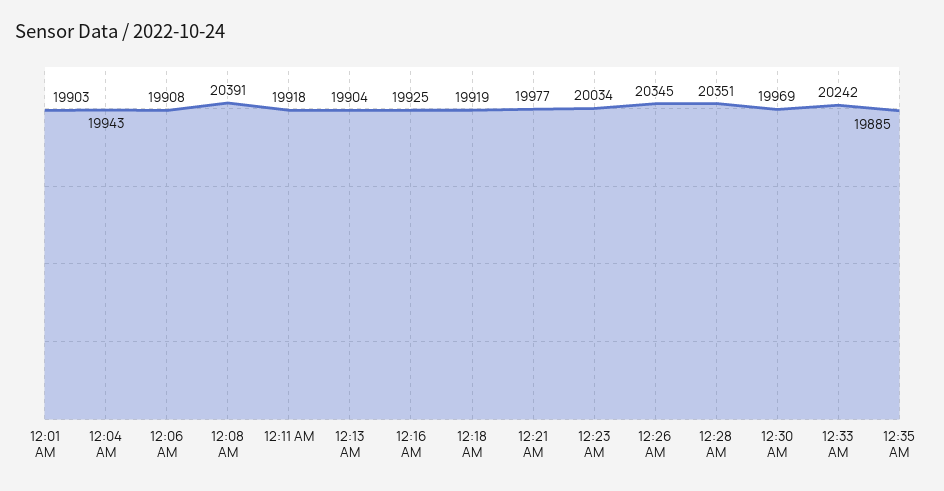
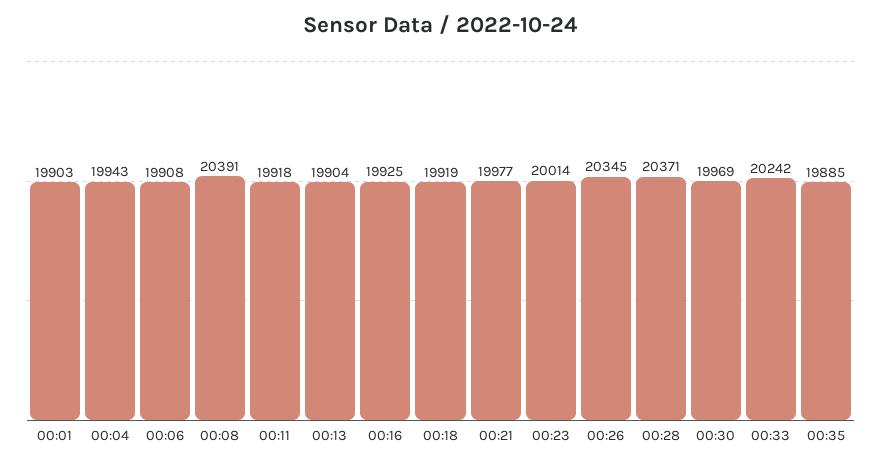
  {
    "12:01 AM": 19903,
    "12:04 AM": 19943,
    "12:06 AM": 19908,
    "12:08 AM": 20391,
    "12:11 AM": 19918,
    "12:13 AM": 19904,
    "12:16 AM": 19925,
    "12:18 AM": 19919,
    "12:21 AM": 19977,
-   "12:23 AM": 20034,
+   "12:23 AM": 20014,
    "12:26 AM": 20345,
-   "12:28 AM": 20351,
+   "12:28 AM": 20371,
    "12:30 AM": 19969,
    "12:33 AM": 20242,
    "12:35 AM": 19885
  }

